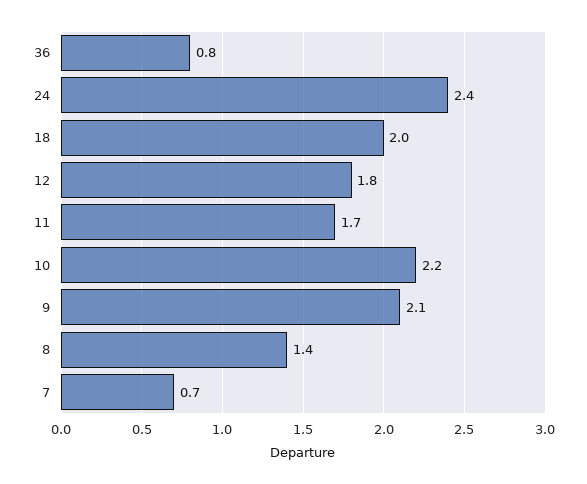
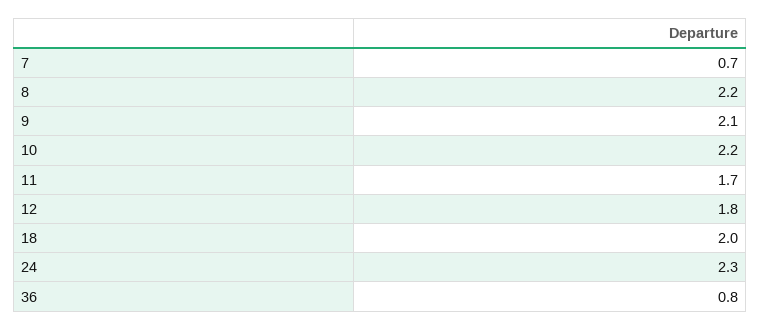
  {
    "36": 0.8,
-   "24": 2.4,
+   "24": 2.3,
    "18": 2,
    "12": 1.8,
    "11": 1.7,
    "10": 2.2,
    "9": 2.1,
-   "8": 1.4,
+   "8": 2.2,
    "7": 0.7
  }

